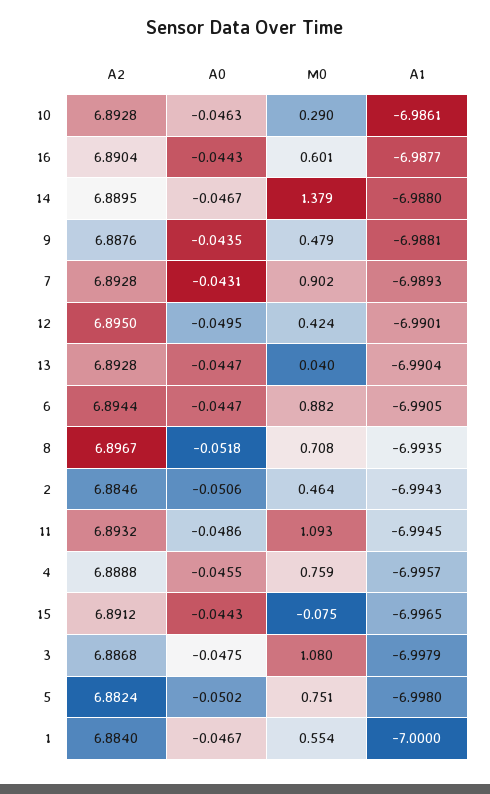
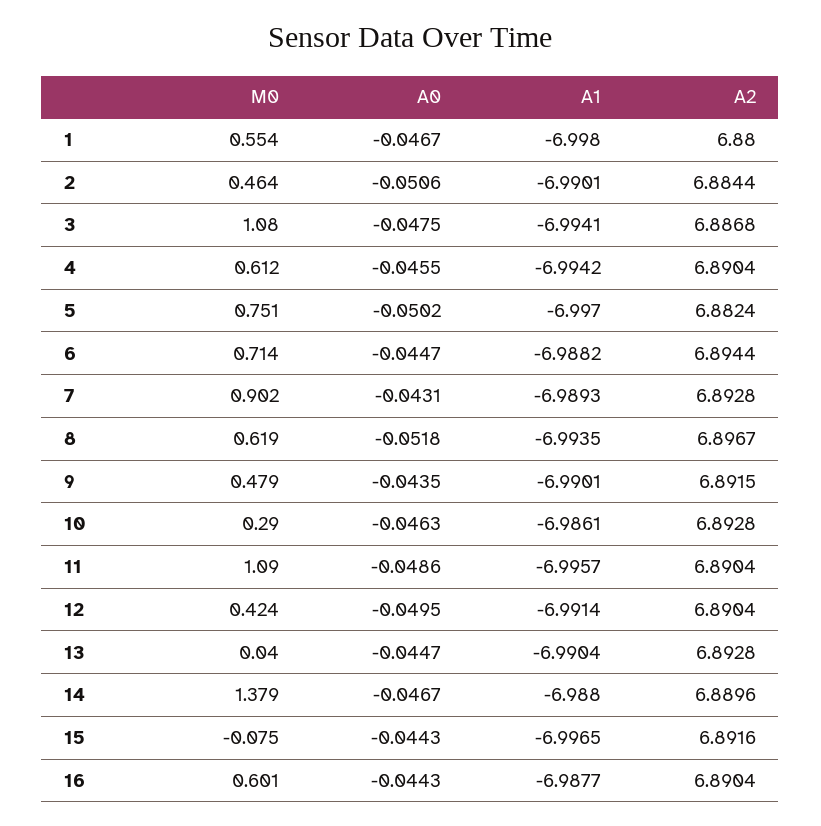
  {
    "A2": {
      "10": 6.8928,
      "16": 6.8904,
-     "14": 6.8895,
+     "14": 6.8896,
-     "9": 6.8876,
+     "9": 6.8915,
      "7": 6.8928,
-     "12": 6.895,
+     "12": 6.8904,
      "13": 6.8928,
      "6": 6.8944,
      "8": 6.8967,
-     "2": 6.8846,
+     "2": 6.8844,
-     "11": 6.8932,
+     "11": 6.8904,
-     "4": 6.8888,
+     "4": 6.8904,
-     "15": 6.8912,
+     "15": 6.8916,
      "3": 6.8868,
      "5": 6.8824,
-     "1": 6.884
+     "1": 6.88
    },
    "A0": {
      "10": -0.0463,
      "16": -0.0443,
      "14": -0.0467,
      "9": -0.0435,
      "7": -0.0431,
      "12": -0.0495,
      "13": -0.0447,
      "6": -0.0447,
      "8": -0.0518,
      "2": -0.0506,
      "11": -0.0486,
      "4": -0.0455,
      "15": -0.0443,
      "3": -0.0475,
      "5": -0.0502,
      "1": -0.0467
    },
    "M0": {
      "10": 0.29,
      "16": 0.601,
      "14": 1.379,
      "9": 0.479,
      "7": 0.902,
      "12": 0.424,
      "13": 0.04,
-     "6": 0.882,
+     "6": 0.714,
-     "8": 0.708,
+     "8": 0.619,
      "2": 0.464,
-     "11": 1.093,
+     "11": 1.09,
-     "4": 0.759,
+     "4": 0.612,
      "15": -0.075,
      "3": 1.08,
      "5": 0.751,
      "1": 0.554
    },
    "A1": {
      "10": -6.9861,
      "16": -6.9877,
      "14": -6.988,
-     "9": -6.9881,
+     "9": -6.9901,
      "7": -6.9893,
-     "12": -6.9901,
+     "12": -6.9914,
      "13": -6.9904,
-     "6": -6.9905,
+     "6": -6.9882,
      "8": -6.9935,
-     "2": -6.9943,
+     "2": -6.9901,
-     "11": -6.9945,
+     "11": -6.9957,
-     "4": -6.9957,
+     "4": -6.9942,
      "15": -6.9965,
-     "3": -6.9979,
+     "3": -6.9941,
-     "5": -6.998,
+     "5": -6.997,
-     "1": -7
+     "1": -6.998
    }
  }

